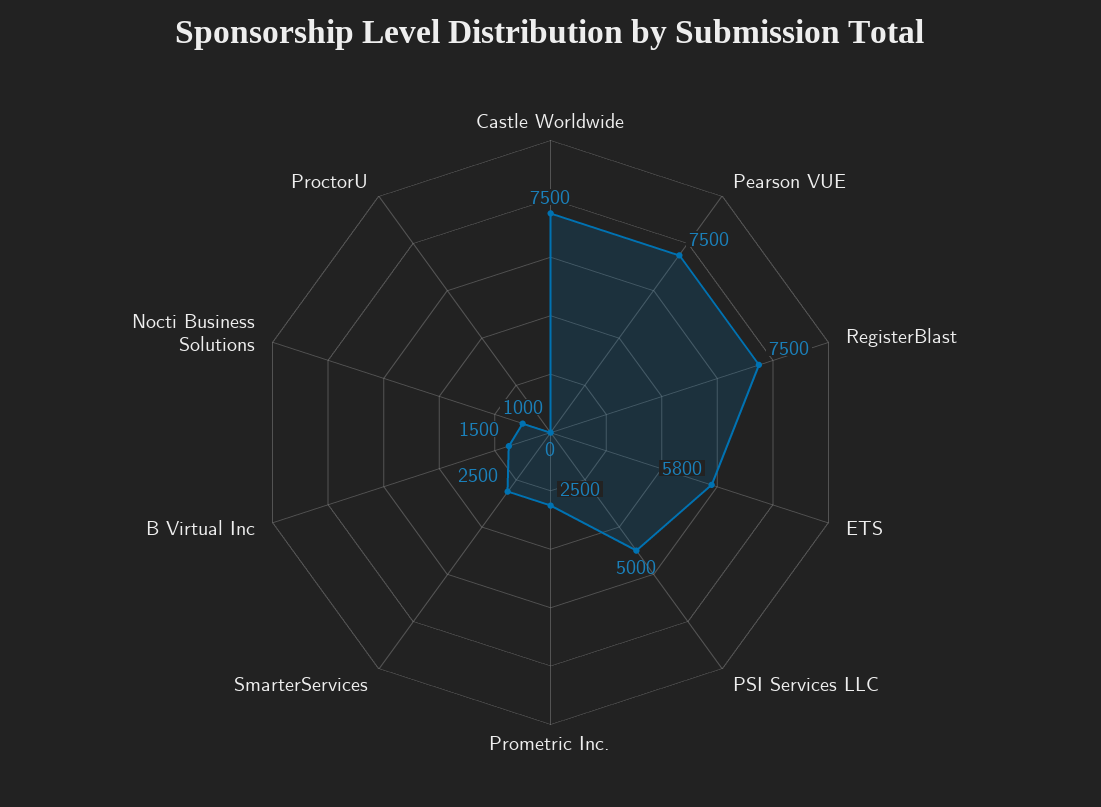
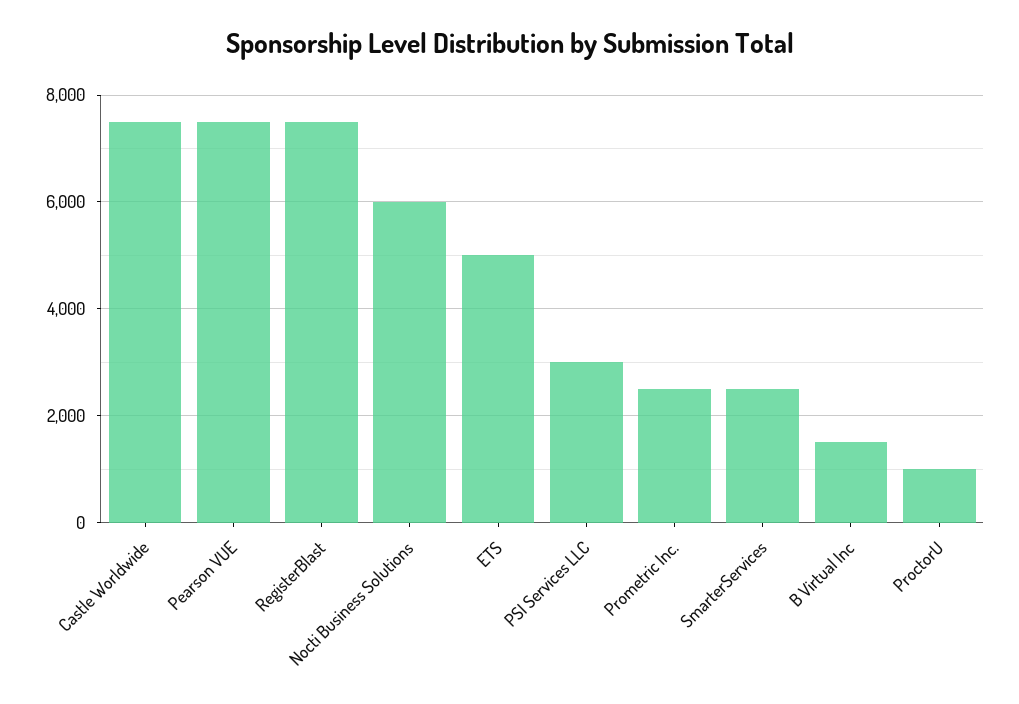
  {
    "Castle Worldwide": 7500,
    "Pearson VUE": 7500,
    "RegisterBlast": 7500,
-   "ETS": 5800,
+   "ETS": 5000,
-   "PSI Services LLC": 5000,
+   "PSI Services LLC": 3000,
    "Prometric Inc.": 2500,
    "SmarterServices": 2500,
    "B Virtual Inc": 1500,
-   "Nocti Business Solutions": 1000,
+   "Nocti Business Solutions": 6000,
-   "ProctorU": 0
+   "ProctorU": 1000
  }

